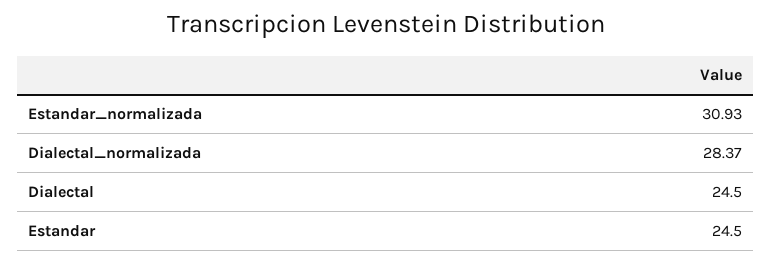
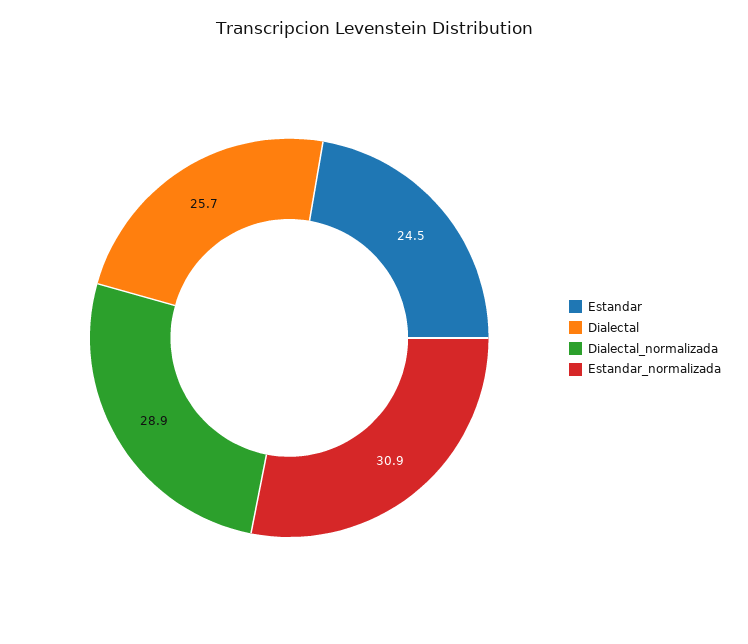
  {
    "Estandar_normalizada": 30.93,
-   "Dialectal_normalizada": 28.37,
+   "Dialectal_normalizada": 28.9,
-   "Dialectal": 24.5,
+   "Dialectal": 25.7,
    "Estandar": 24.5
  }

